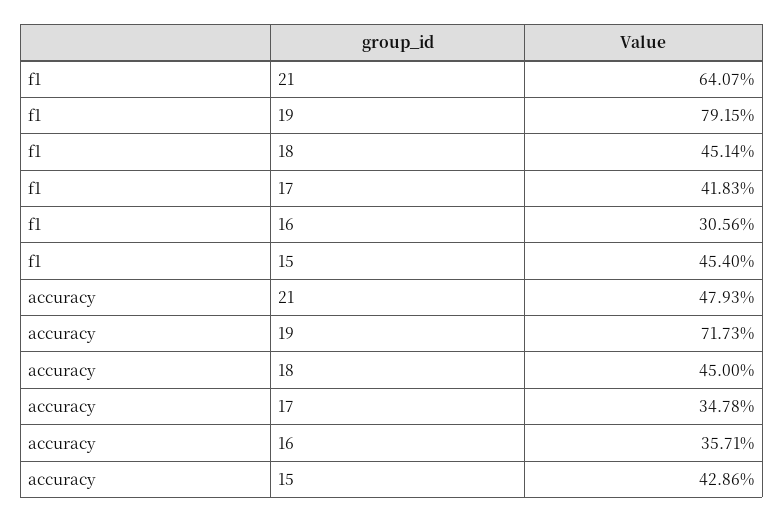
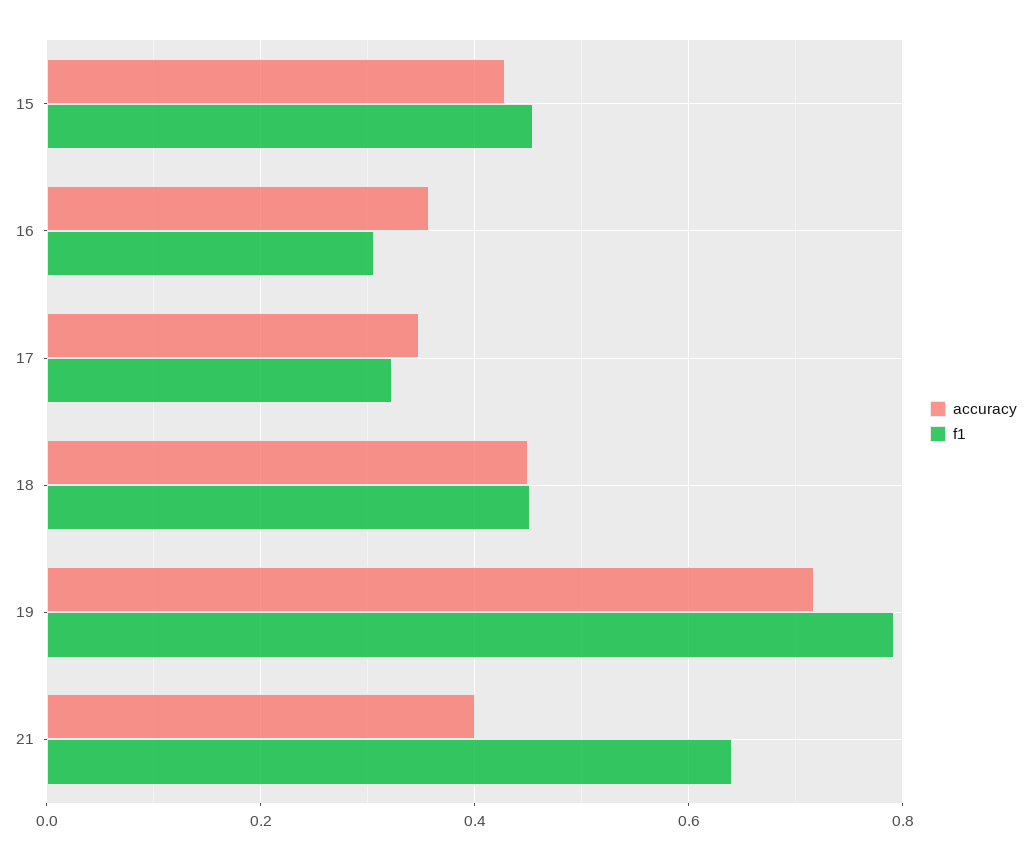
  {
    "f1": {
      "21": 0.6407,
      "19": 0.7915,
      "18": 0.4514,
-     "17": 0.4183,
+     "17": 0.32,
      "16": 0.3056,
      "15": 0.454
    },
    "accuracy": {
-     "21": 0.4793,
+     "21": 0.4,
      "19": 0.7173,
      "18": 0.45,
      "17": 0.3478,
      "16": 0.3571,
      "15": 0.4286
    }
  }

